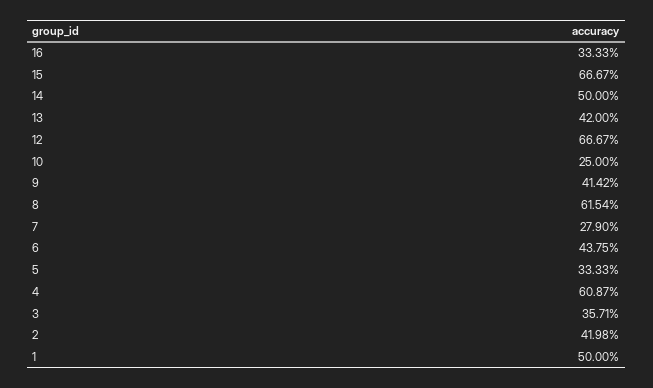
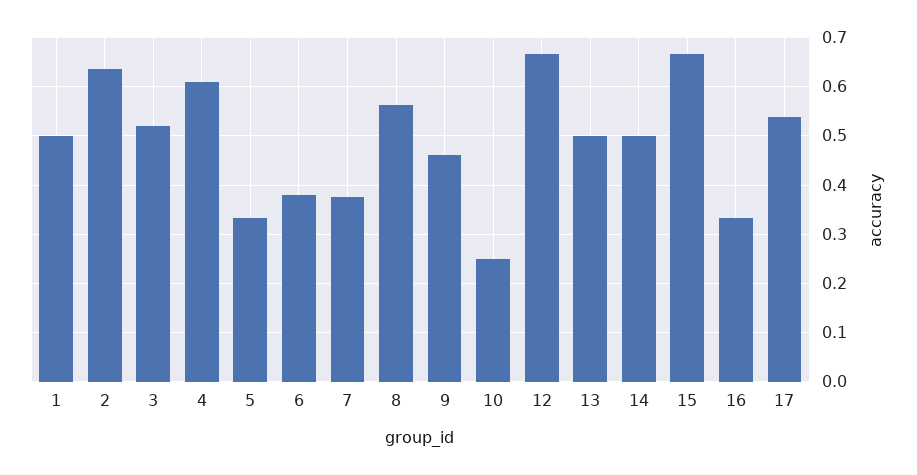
  {
    "16": 0.3333,
    "15": 0.6667,
    "14": 0.5,
-   "13": 0.42,
+   "13": 0.5,
    "12": 0.6667,
    "10": 0.25,
-   "9": 0.4142,
+   "9": 0.46,
-   "8": 0.6154,
+   "8": 0.56,
-   "7": 0.279,
+   "7": 0.38,
-   "6": 0.4375,
+   "6": 0.38,
    "5": 0.3333,
    "4": 0.6087,
-   "3": 0.3571,
+   "3": 0.52,
-   "2": 0.4198,
+   "2": 0.64,
-   "1": 0.5
+   "1": 0.5,
+   "17": 0.54
  }

